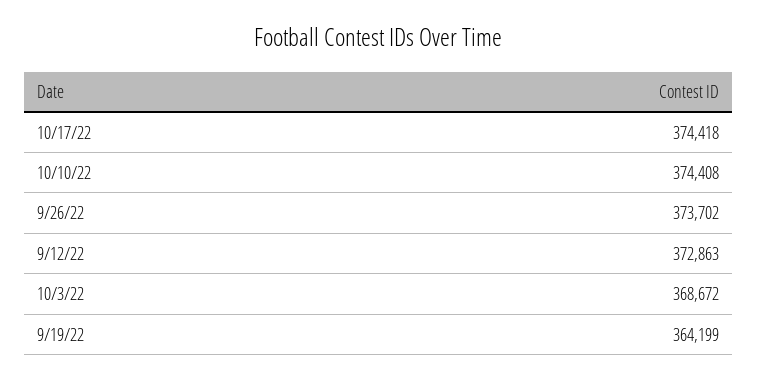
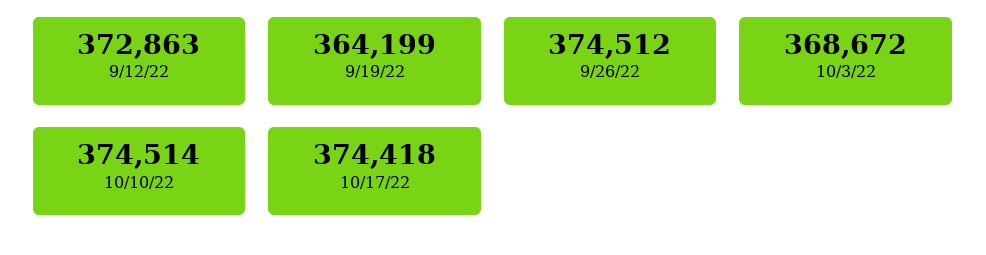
  {
    "10/17/22": 374418,
-   "10/10/22": 374408,
+   "10/10/22": 374514,
-   "9/26/22": 373702,
+   "9/26/22": 374512,
    "9/12/22": 372863,
    "10/3/22": 368672,
    "9/19/22": 364199
  }

